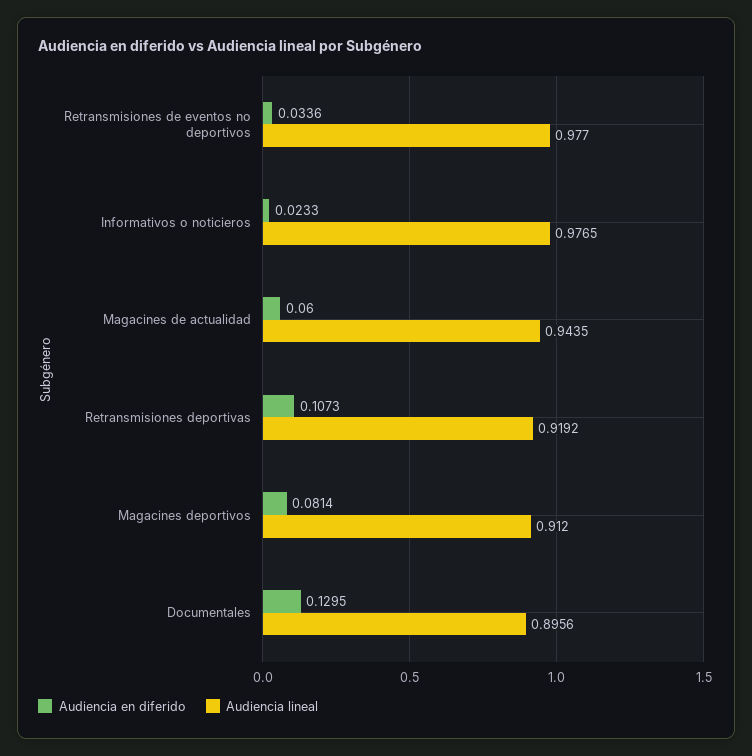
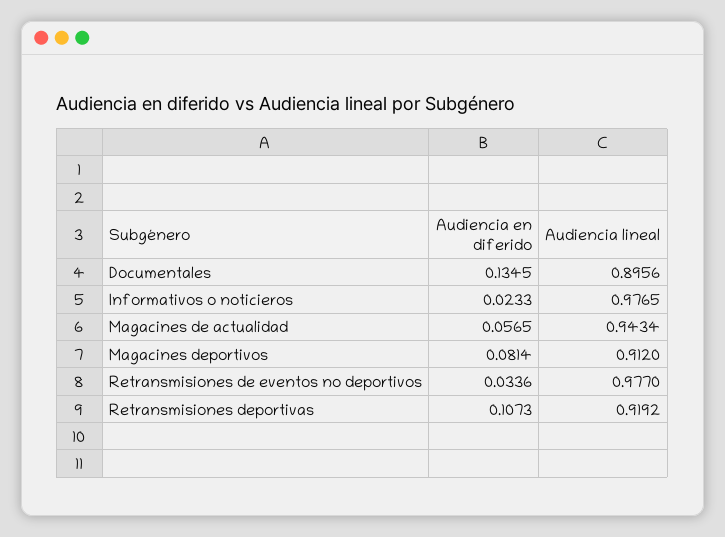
  {
    "Audiencia en diferido": {
      "Retransmisiones de eventos no deportivos": 0.0336,
      "Informativos o noticieros": 0.0233,
-     "Magacines de actualidad": 0.06,
+     "Magacines de actualidad": 0.0565,
      "Retransmisiones deportivas": 0.1073,
      "Magacines deportivos": 0.0814,
-     "Documentales": 0.1295
+     "Documentales": 0.1345
    },
    "Audiencia lineal": {
      "Retransmisiones de eventos no deportivos": 0.977,
      "Informativos o noticieros": 0.9765,
-     "Magacines de actualidad": 0.9435,
+     "Magacines de actualidad": 0.9434,
      "Retransmisiones deportivas": 0.9192,
      "Magacines deportivos": 0.912,
      "Documentales": 0.8956
    }
  }

